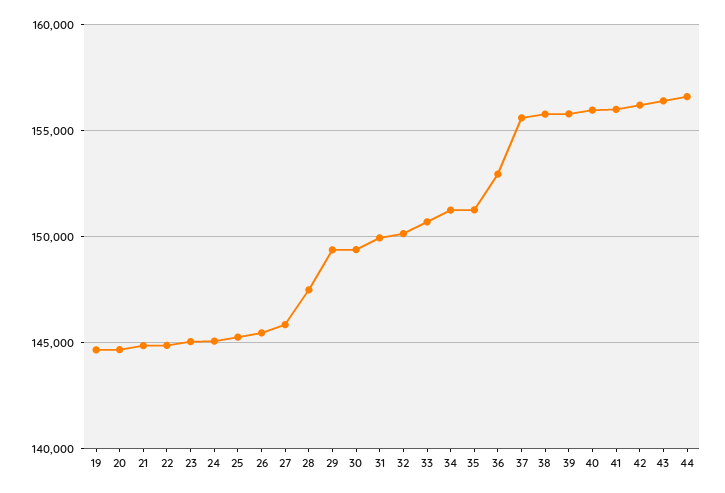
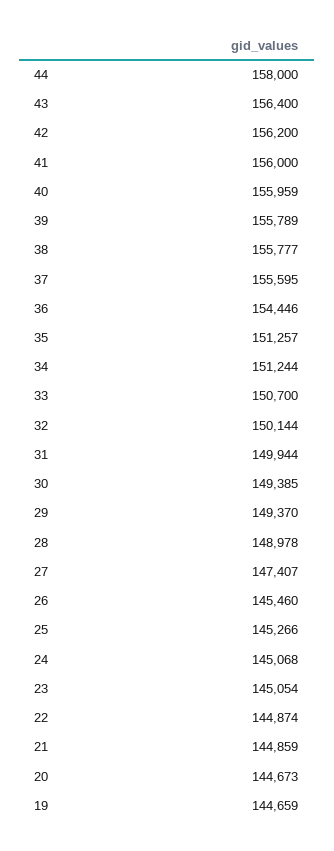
  {
    "19": 144659,
    "20": 144673,
    "21": 144859,
    "22": 144874,
    "23": 145054,
    "24": 145068,
    "25": 145266,
    "26": 145460,
-   "27": 146000,
+   "27": 147407,
-   "28": 147500,
+   "28": 148978,
    "29": 149370,
    "30": 149385,
    "31": 149944,
    "32": 150144,
    "33": 150700,
    "34": 151244,
    "35": 151257,
-   "36": 153000,
+   "36": 154446,
    "37": 155595,
    "38": 155777,
    "39": 155789,
    "40": 155959,
    "41": 156000,
    "42": 156200,
    "43": 156400,
-   "44": 156500
+   "44": 158000
  }

